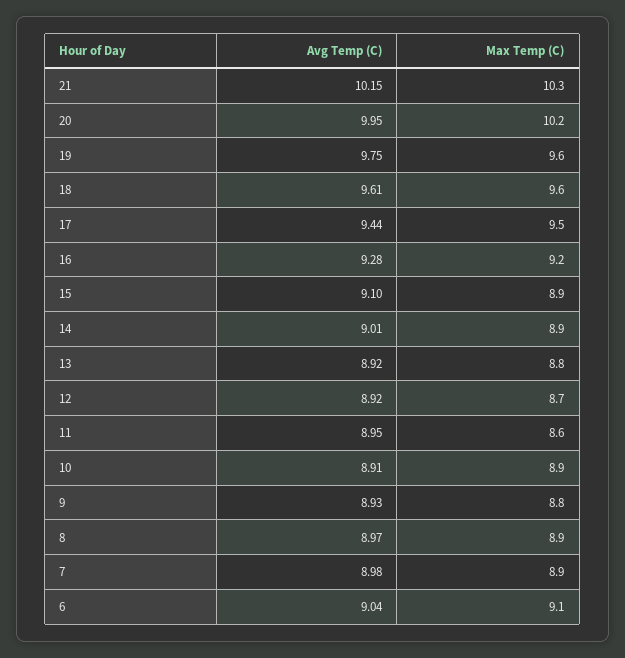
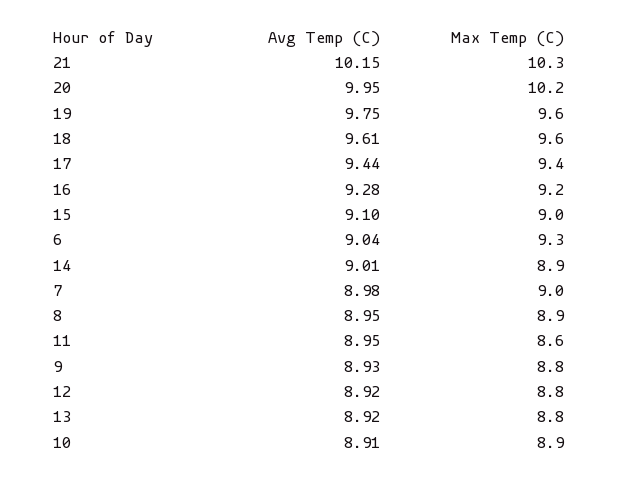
  {
    "Avg Temp (C)": {
      "21": 10.15,
      "20": 9.95,
      "19": 9.75,
      "18": 9.61,
      "17": 9.44,
      "16": 9.28,
      "15": 9.1,
      "14": 9.01,
      "13": 8.92,
      "12": 8.92,
      "11": 8.95,
      "10": 8.91,
      "9": 8.93,
-     "8": 8.97,
+     "8": 8.95,
      "7": 8.98,
      "6": 9.04
    },
    "Max Temp (C)": {
      "21": 10.3,
      "20": 10.2,
      "19": 9.6,
      "18": 9.6,
-     "17": 9.5,
+     "17": 9.4,
      "16": 9.2,
-     "15": 8.9,
+     "15": 9,
      "14": 8.9,
      "13": 8.8,
-     "12": 8.7,
+     "12": 8.8,
      "11": 8.6,
      "10": 8.9,
      "9": 8.8,
      "8": 8.9,
-     "7": 8.9,
+     "7": 9,
-     "6": 9.1
+     "6": 9.3
    }
  }

